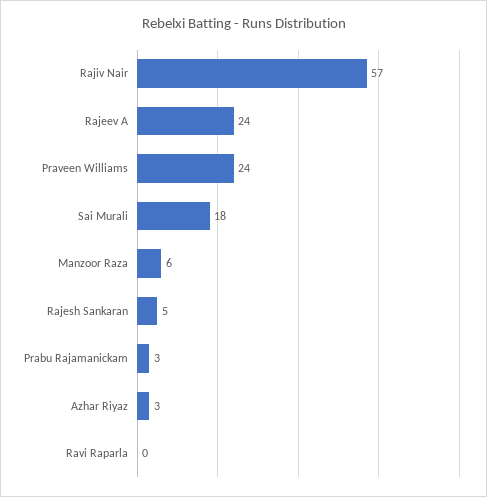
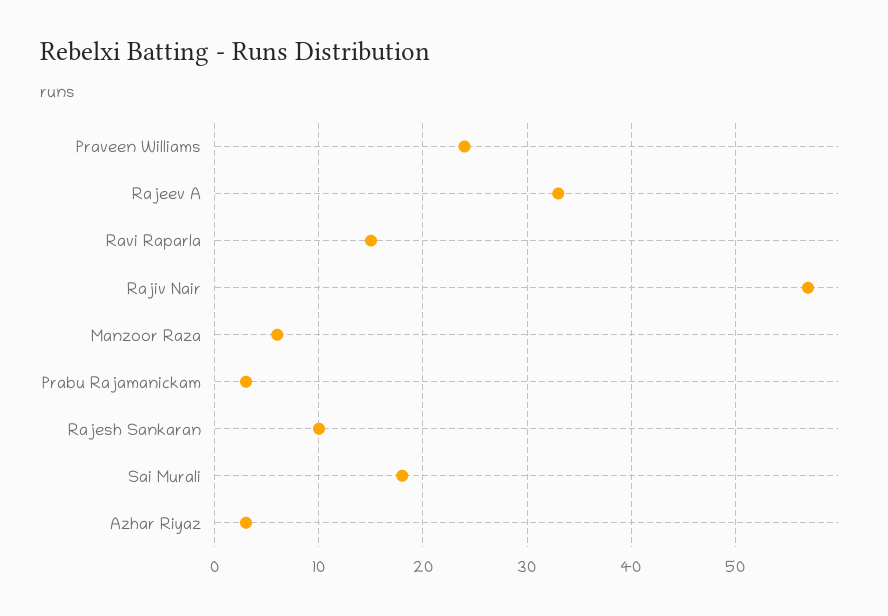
  {
    "Rajiv Nair": 57,
-   "Rajeev A": 24,
+   "Rajeev A": 33,
    "Praveen Williams": 24,
    "Sai Murali": 18,
    "Manzoor Raza": 6,
-   "Rajesh Sankaran": 5,
+   "Rajesh Sankaran": 10,
    "Prabu Rajamanickam": 3,
    "Azhar Riyaz": 3,
-   "Ravi Raparla": 0
+   "Ravi Raparla": 15
  }

